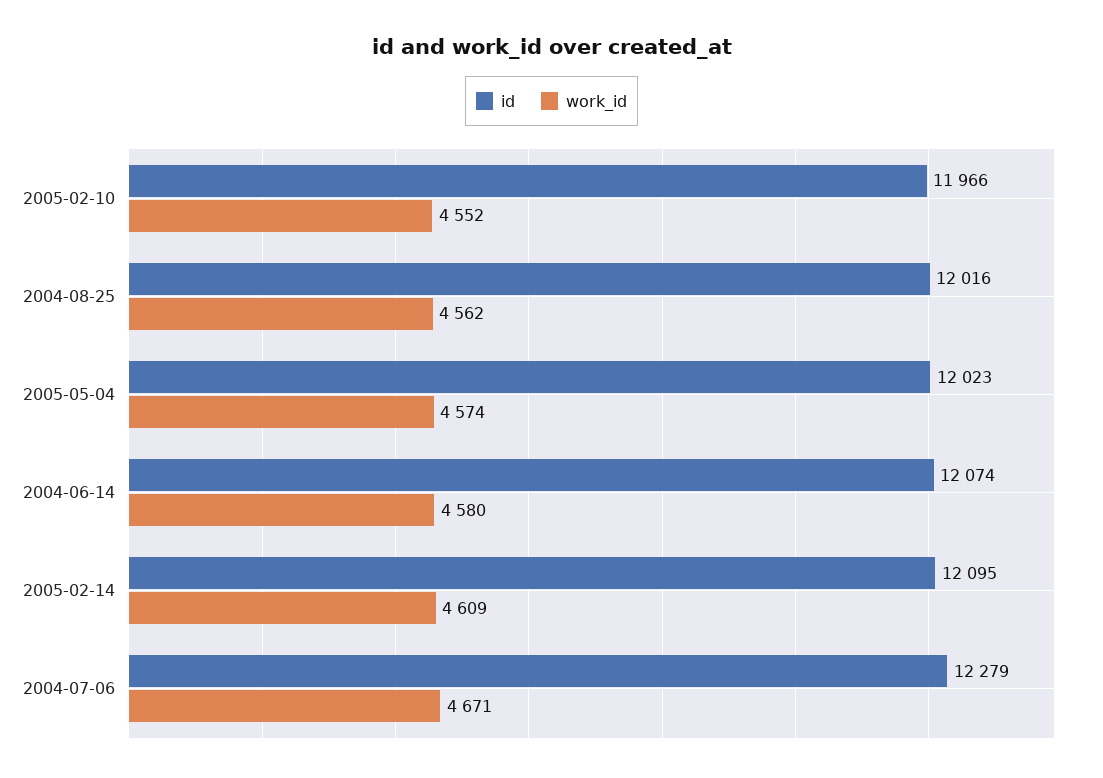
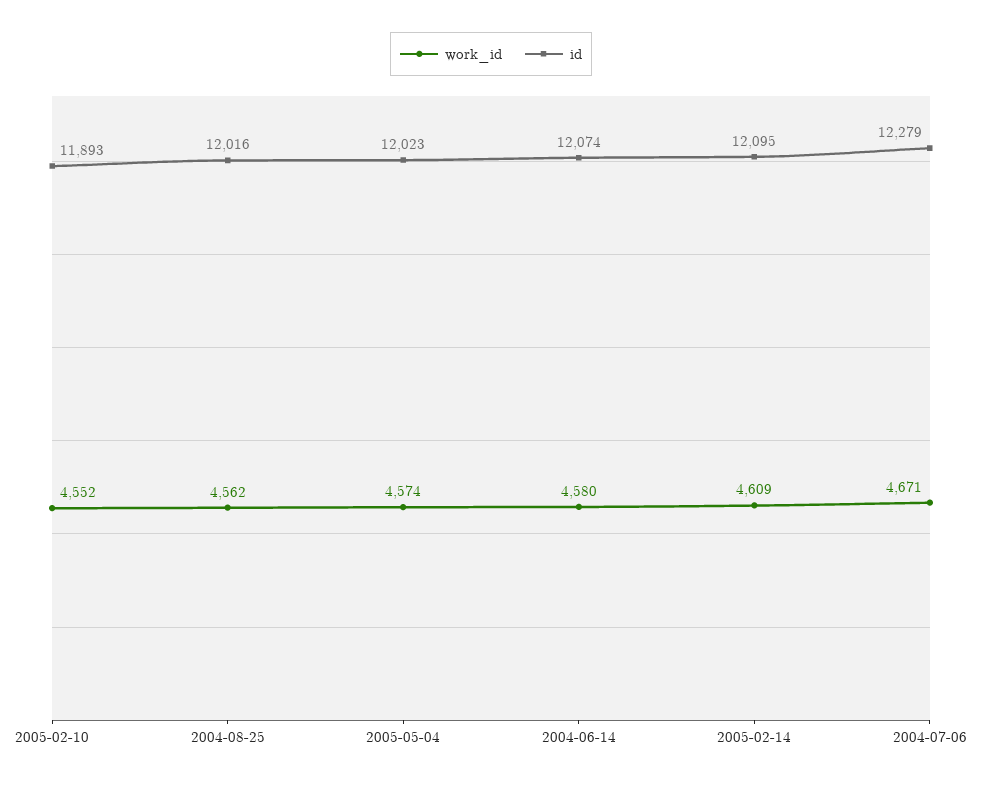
  {
    "id": {
-     "2005-02-10": 11966,
+     "2005-02-10": 11893,
      "2004-08-25": 12016,
      "2005-05-04": 12023,
      "2004-06-14": 12074,
      "2005-02-14": 12095,
      "2004-07-06": 12279
    },
    "work_id": {
      "2005-02-10": 4552,
      "2004-08-25": 4562,
      "2005-05-04": 4574,
      "2004-06-14": 4580,
      "2005-02-14": 4609,
      "2004-07-06": 4671
    }
  }

